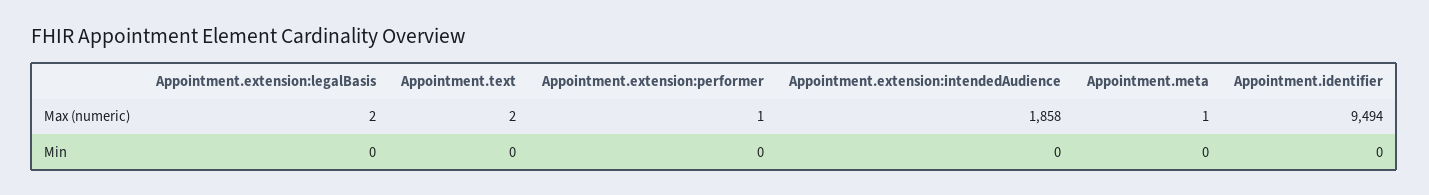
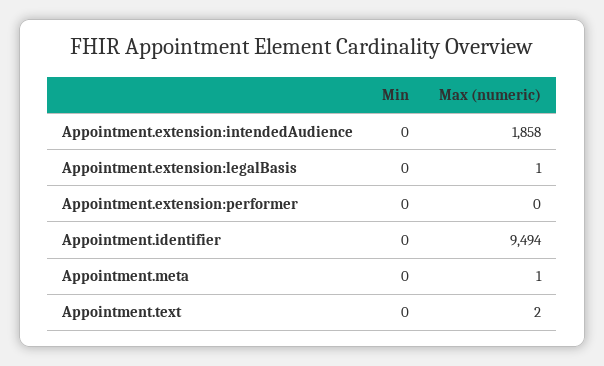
  {
    "Appointment.extension:legalBasis": {
-     "Max (numeric)": 2,
+     "Max (numeric)": 1,
      "Min": 0
    },
    "Appointment.text": {
      "Max (numeric)": 2,
      "Min": 0
    },
    "Appointment.extension:performer": {
-     "Max (numeric)": 1,
+     "Max (numeric)": 0,
      "Min": 0
    },
    "Appointment.extension:intendedAudience": {
      "Max (numeric)": 1858,
      "Min": 0
    },
    "Appointment.meta": {
      "Max (numeric)": 1,
      "Min": 0
    },
    "Appointment.identifier": {
      "Max (numeric)": 9494,
      "Min": 0
    }
  }

